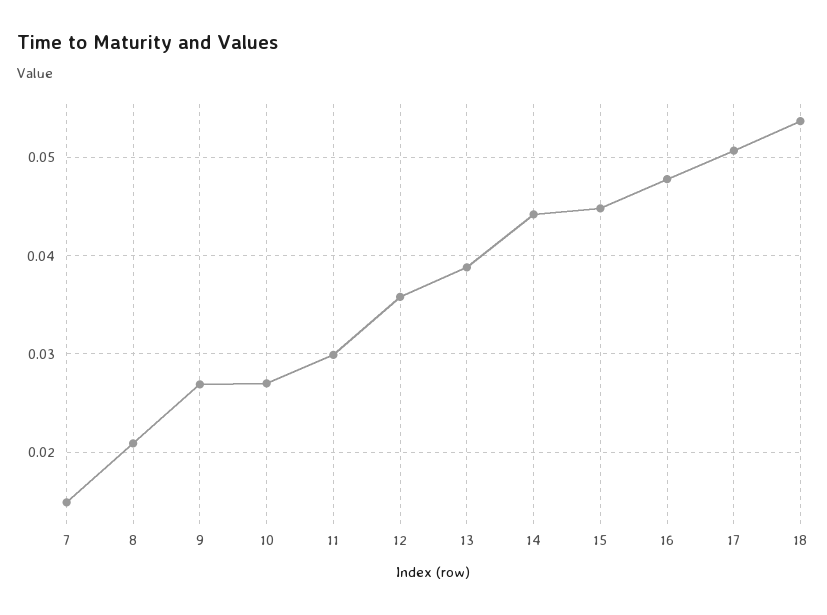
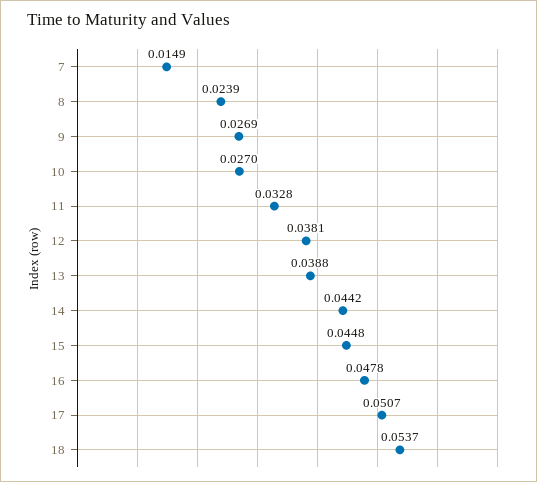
  {
    "7": 0.0149,
-   "8": 0.021,
+   "8": 0.0239,
    "9": 0.0269,
    "10": 0.027,
-   "11": 0.03,
+   "11": 0.0328,
-   "12": 0.036,
+   "12": 0.0381,
    "13": 0.0388,
    "14": 0.0442,
    "15": 0.0448,
    "16": 0.0478,
    "17": 0.0507,
    "18": 0.0537
  }

